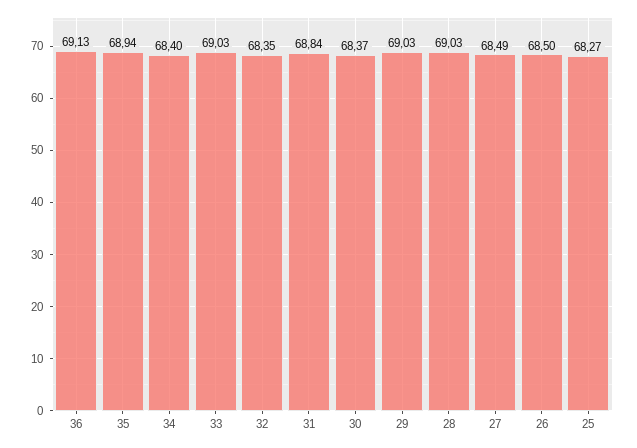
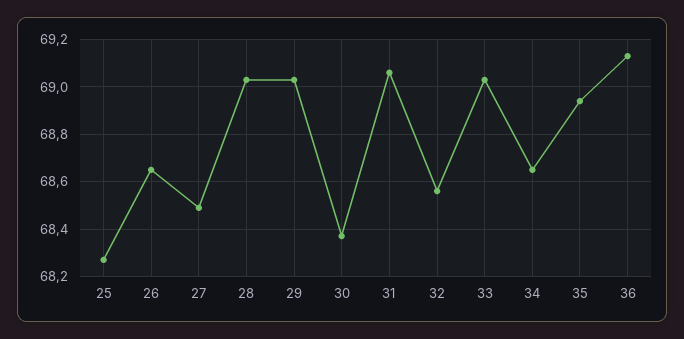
  {
    "36": 69.13,
    "35": 68.94,
-   "34": 68.4,
+   "34": 68.65,
    "33": 69.03,
-   "32": 68.35,
+   "32": 68.55,
-   "31": 68.84,
+   "31": 69.05,
    "30": 68.37,
    "29": 69.03,
    "28": 69.03,
    "27": 68.49,
-   "26": 68.5,
+   "26": 68.65,
    "25": 68.27
  }

